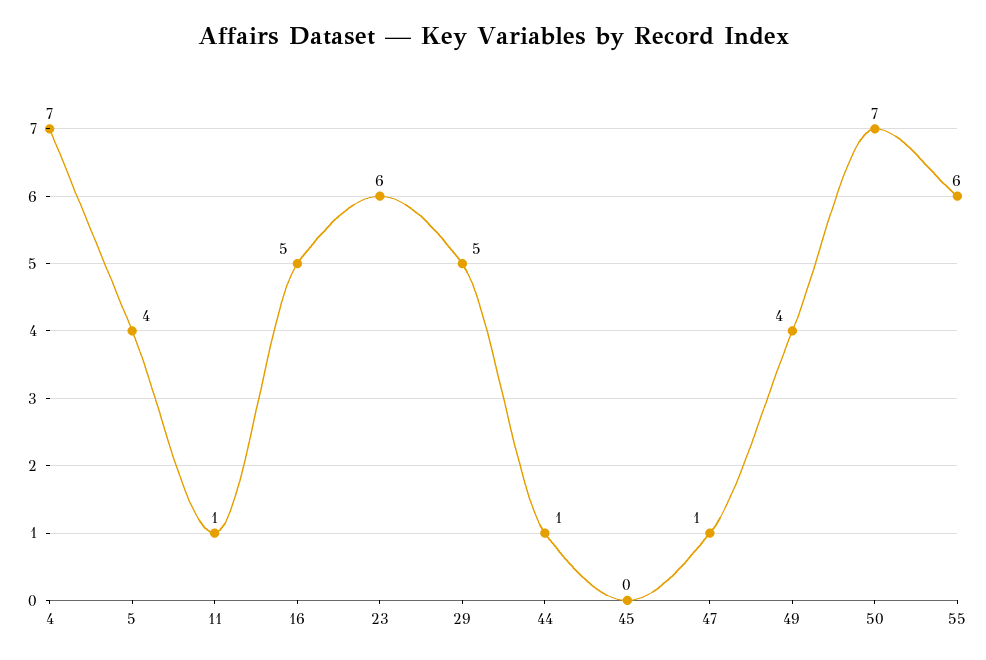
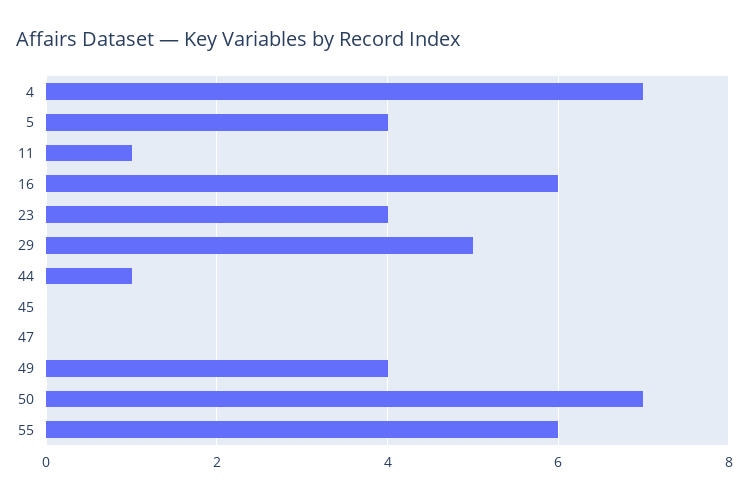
  {
    "4": 7,
    "5": 4,
    "11": 1,
-   "16": 5,
+   "16": 6,
-   "23": 6,
+   "23": 4,
    "29": 5,
    "44": 1,
    "45": 0,
-   "47": 1,
+   "47": 0,
    "49": 4,
    "50": 7,
    "55": 6
  }

